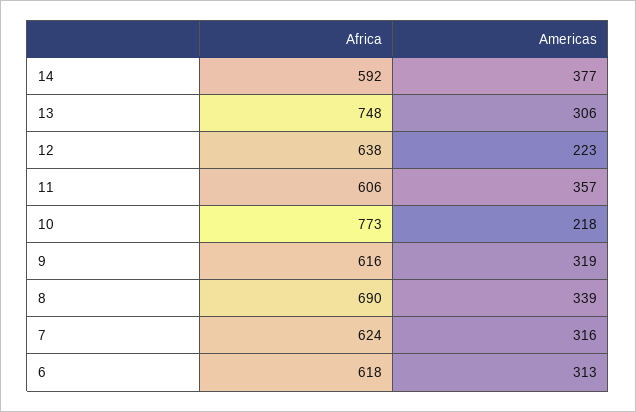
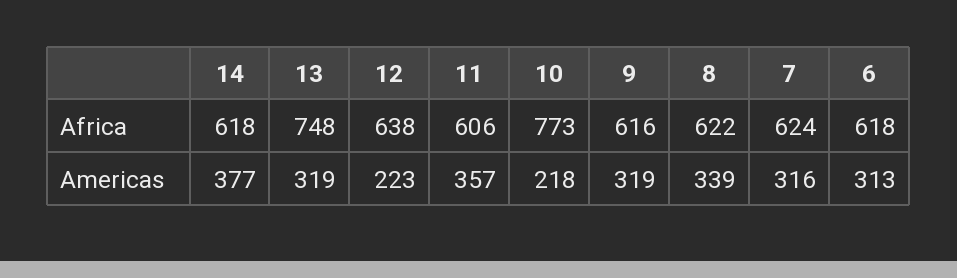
  {
    "Africa": {
-     "14": 592,
+     "14": 618,
      "13": 748,
      "12": 638,
      "11": 606,
      "10": 773,
      "9": 616,
-     "8": 690,
+     "8": 622,
      "7": 624,
      "6": 618
    },
    "Americas": {
      "14": 377,
-     "13": 306,
+     "13": 319,
      "12": 223,
      "11": 357,
      "10": 218,
      "9": 319,
      "8": 339,
      "7": 316,
      "6": 313
    }
  }

